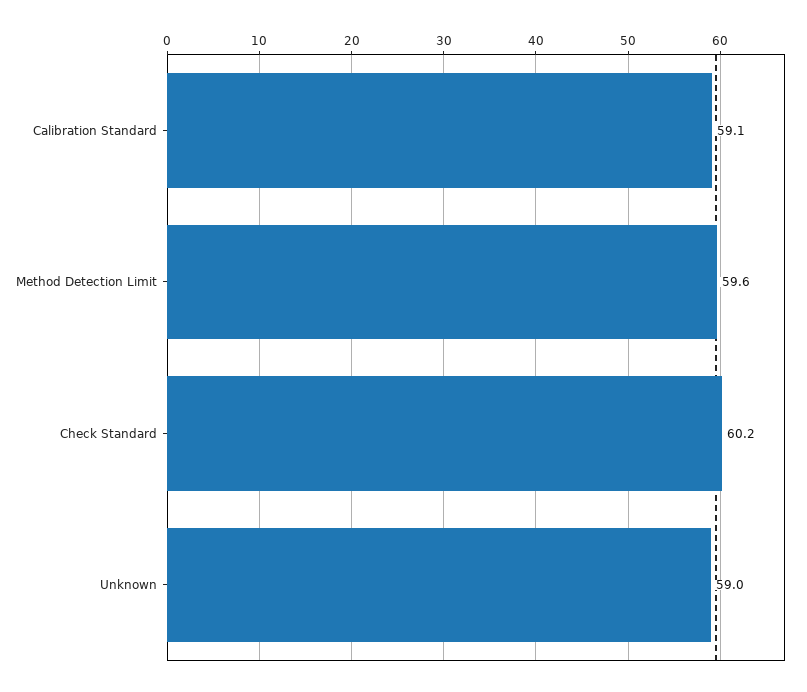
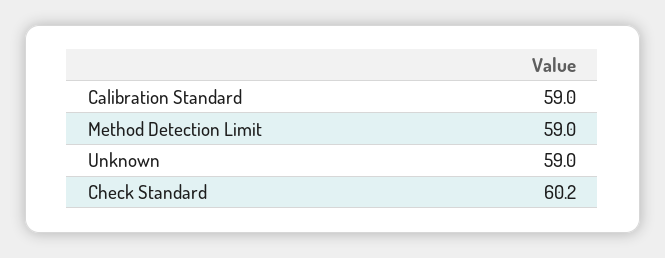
  {
-   "Calibration Standard": 59.1,
+   "Calibration Standard": 59,
-   "Method Detection Limit": 59.6,
+   "Method Detection Limit": 59,
    "Check Standard": 60.2,
    "Unknown": 59
  }

